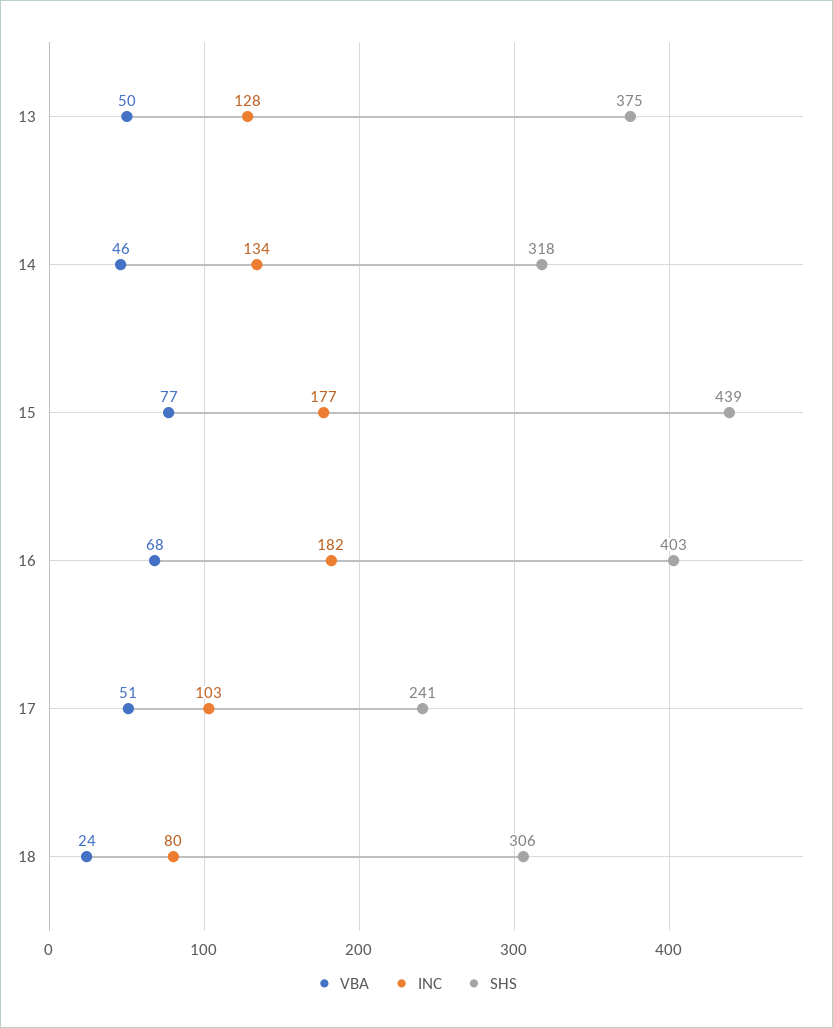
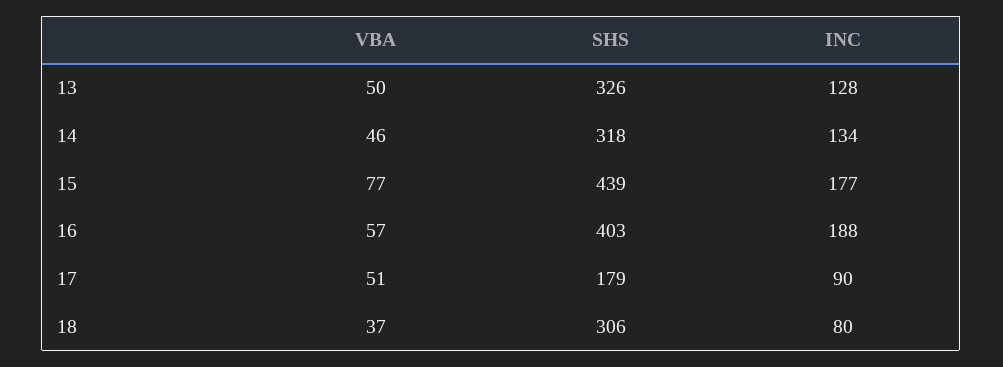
  {
    "VBA": {
      "13": 50,
      "14": 46,
      "15": 77,
-     "16": 68,
+     "16": 57,
      "17": 51,
-     "18": 24
+     "18": 37
    },
    "INC": {
      "13": 128,
      "14": 134,
      "15": 177,
-     "16": 182,
+     "16": 188,
-     "17": 103,
+     "17": 90,
      "18": 80
    },
    "SHS": {
-     "13": 375,
+     "13": 326,
      "14": 318,
      "15": 439,
      "16": 403,
-     "17": 241,
+     "17": 179,
      "18": 306
    }
  }

